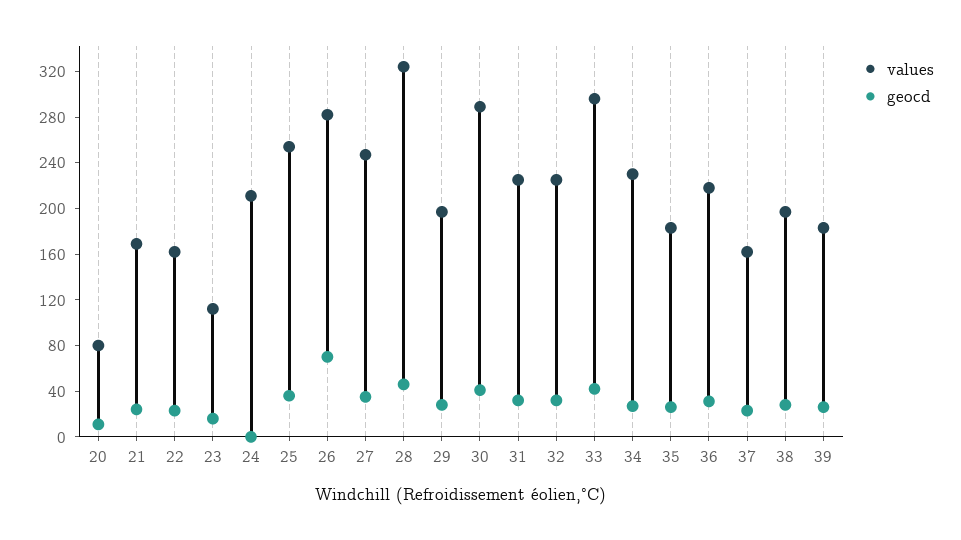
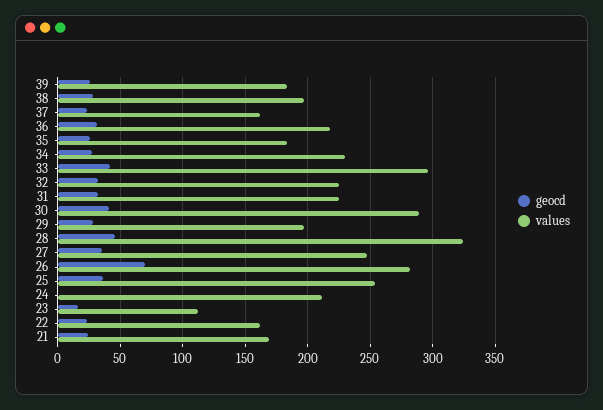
  {
    "values": {
-     "20": 80,
      "21": 170,
      "22": 160,
      "23": 110,
      "24": 210,
      "25": 255,
      "26": 280,
      "27": 245,
      "28": 325,
      "29": 195,
      "30": 290,
      "31": 225,
      "32": 225,
      "33": 295,
      "34": 230,
      "35": 185,
      "36": 220,
      "37": 160,
      "38": 195,
      "39": 185
    },
    "geocd": {
-     "20": 10,
      "21": 25,
      "22": 25,
      "23": 15,
      "24": 0,
      "25": 35,
      "26": 70,
      "27": 35,
      "28": 45,
      "29": 30,
      "30": 40,
      "31": 30,
      "32": 30,
      "33": 40,
      "34": 25,
      "35": 25,
      "36": 30,
      "37": 25,
      "38": 30,
      "39": 25
    }
  }

